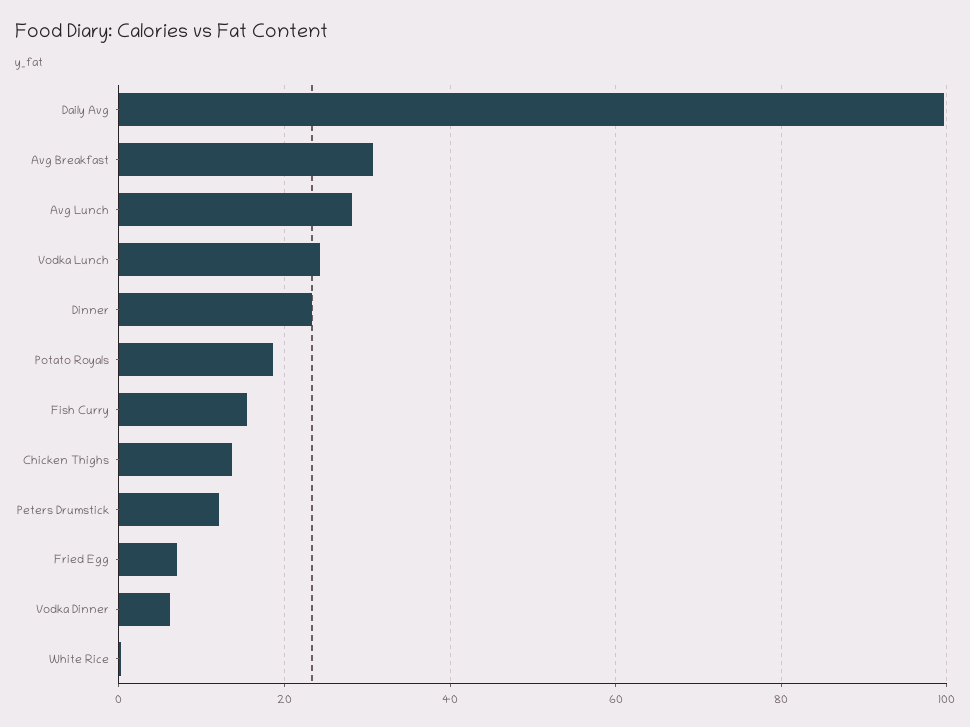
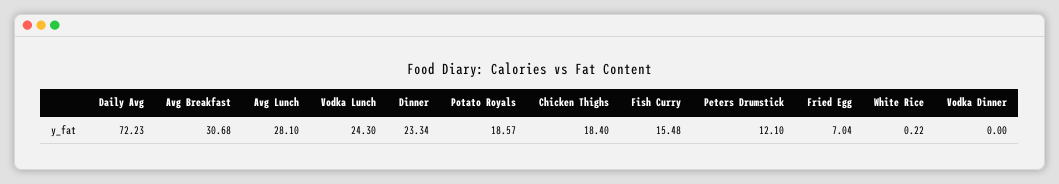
  {
-   "Daily Avg": 100,
+   "Daily Avg": 72.23,
    "Avg Breakfast": 30.68,
    "Avg Lunch": 28.1,
    "Vodka Lunch": 24.3,
    "Dinner": 23.34,
    "Potato Royals": 18.57,
    "Fish Curry": 15.48,
-   "Chicken Thighs": 14,
+   "Chicken Thighs": 18.4,
    "Peters Drumstick": 12.1,
    "Fried Egg": 7.04,
-   "Vodka Dinner": 6,
+   "Vodka Dinner": 0,
    "White Rice": 0.22
  }

